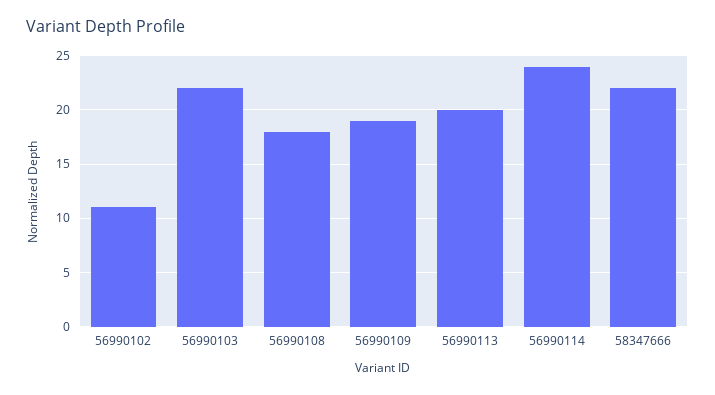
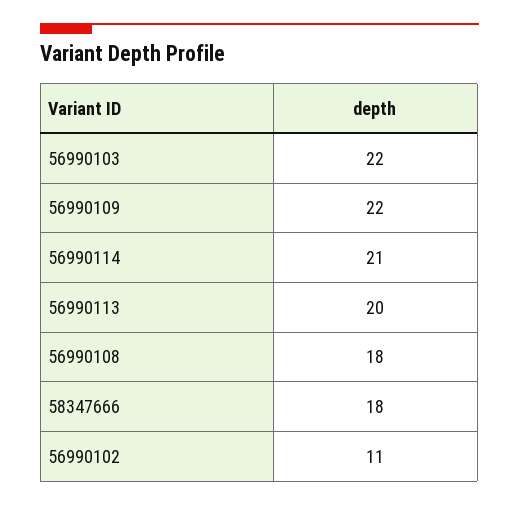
  {
    "56990102": 11,
    "56990103": 22,
    "56990108": 18,
-   "56990109": 19,
+   "56990109": 22,
    "56990113": 20,
-   "56990114": 24,
+   "56990114": 21,
-   "58347666": 22
+   "58347666": 18
  }

